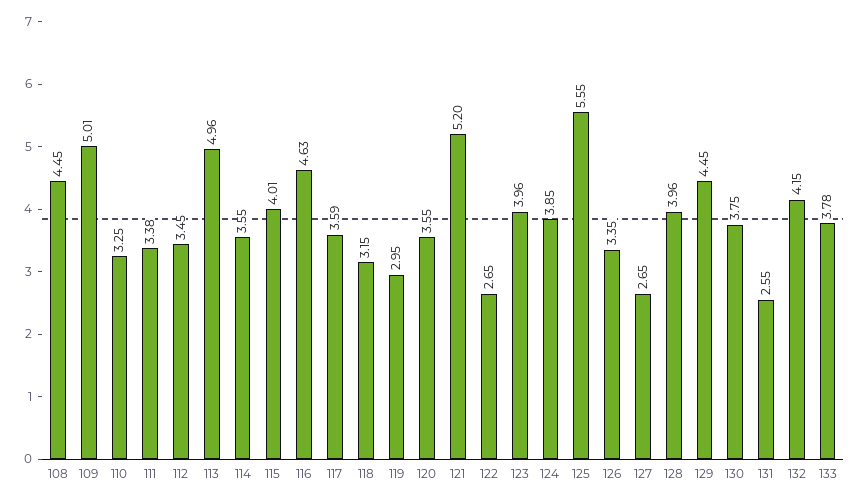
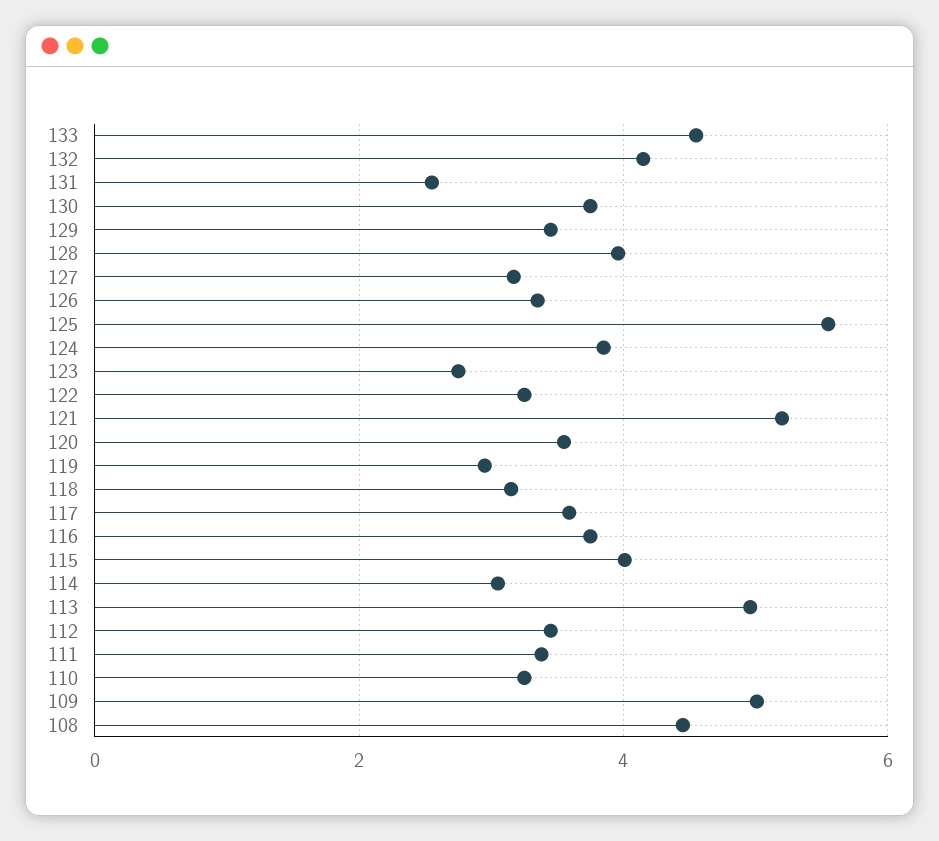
  {
    "108": 4.45,
    "109": 5.01,
    "110": 3.25,
    "111": 3.38,
    "112": 3.45,
    "113": 4.96,
-   "114": 3.55,
+   "114": 3,
    "115": 4.01,
-   "116": 4.63,
+   "116": 3.8,
    "117": 3.59,
    "118": 3.15,
    "119": 2.95,
    "120": 3.55,
    "121": 5.2,
-   "122": 2.65,
+   "122": 3.2,
-   "123": 3.96,
+   "123": 2.8,
    "124": 3.85,
    "125": 5.55,
    "126": 3.35,
-   "127": 2.65,
+   "127": 3.2,
    "128": 3.96,
-   "129": 4.45,
+   "129": 3.4,
    "130": 3.75,
    "131": 2.55,
    "132": 4.15,
-   "133": 3.78
+   "133": 4.6
  }

